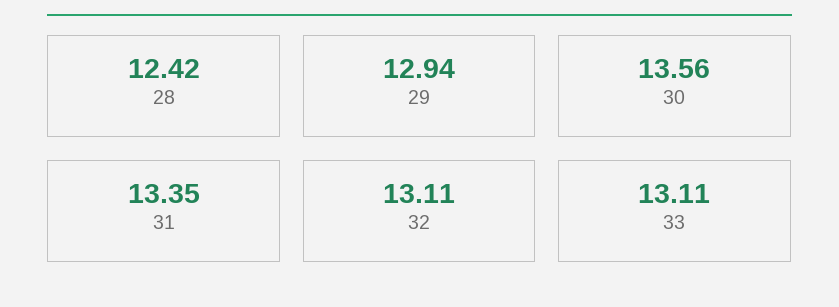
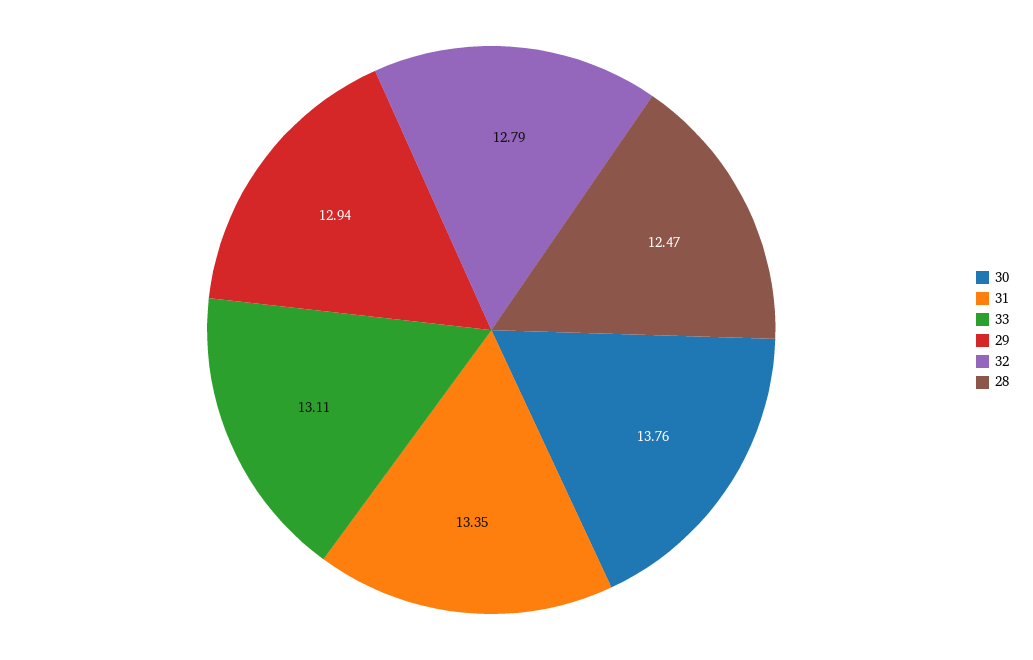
  {
-   "28": 12.42,
+   "28": 12.47,
    "29": 12.94,
-   "30": 13.56,
+   "30": 13.76,
    "31": 13.35,
-   "32": 13.11,
+   "32": 12.79,
    "33": 13.11
  }

